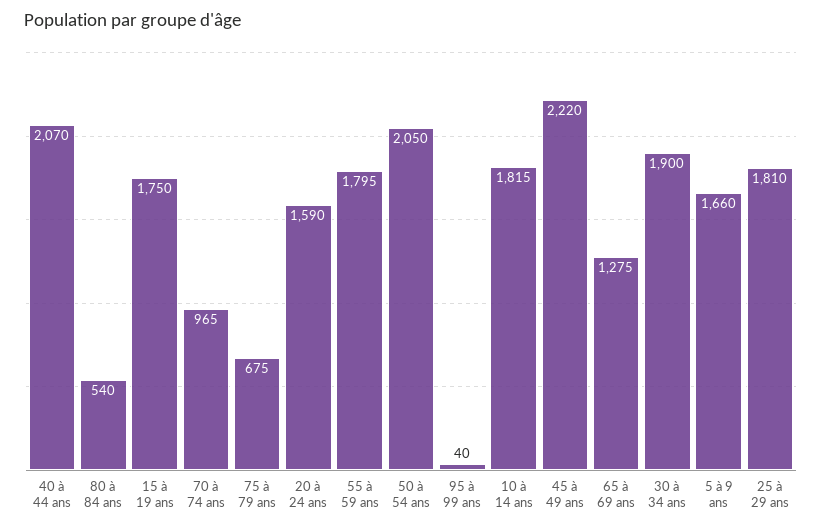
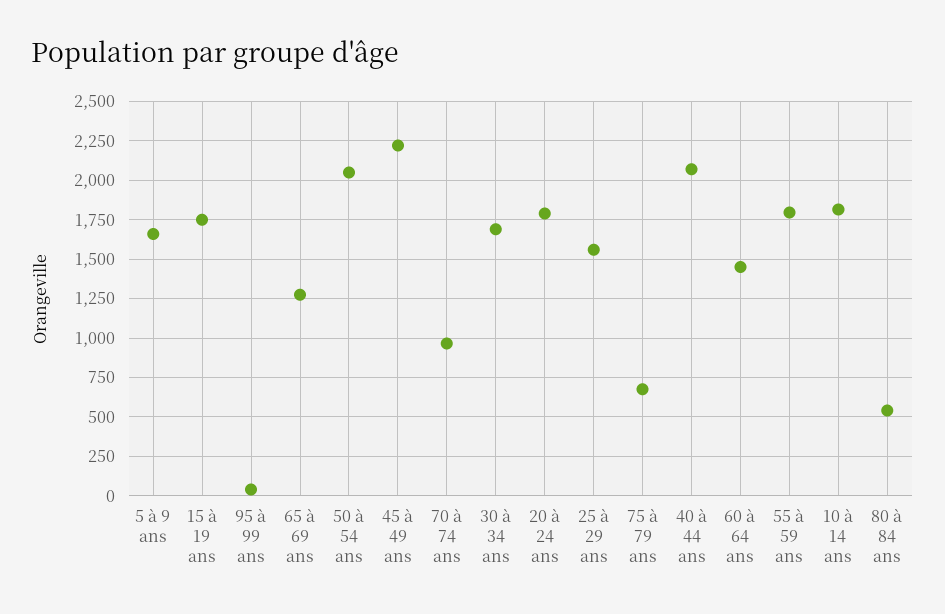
  {
    "40 à 44 ans": 2070,
    "80 à 84 ans": 540,
    "15 à 19 ans": 1750,
    "70 à 74 ans": 965,
    "75 à 79 ans": 675,
-   "20 à 24 ans": 1590,
+   "20 à 24 ans": 1800,
    "55 à 59 ans": 1795,
    "50 à 54 ans": 2050,
    "95 à 99 ans": 40,
    "10 à 14 ans": 1815,
    "45 à 49 ans": 2220,
    "65 à 69 ans": 1275,
-   "30 à 34 ans": 1900,
+   "30 à 34 ans": 1700,
    "5 à 9 ans": 1660,
-   "25 à 29 ans": 1810
+   "25 à 29 ans": 1550,
+   "60 à 64 ans": 1450
  }

